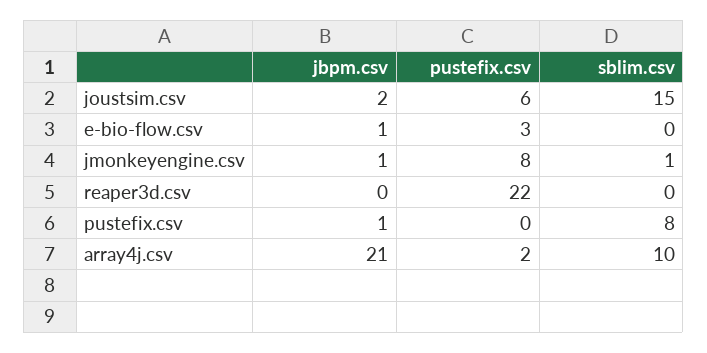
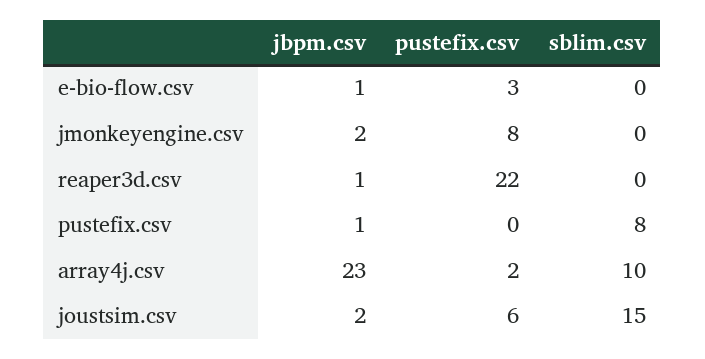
  {
    "jbpm.csv": {
      "joustsim.csv": 2,
      "e-bio-flow.csv": 1,
-     "jmonkeyengine.csv": 1,
+     "jmonkeyengine.csv": 2,
-     "reaper3d.csv": 0,
+     "reaper3d.csv": 1,
      "pustefix.csv": 1,
-     "array4j.csv": 21
+     "array4j.csv": 23
    },
    "pustefix.csv": {
      "joustsim.csv": 6,
      "e-bio-flow.csv": 3,
      "jmonkeyengine.csv": 8,
      "reaper3d.csv": 22,
      "pustefix.csv": 0,
      "array4j.csv": 2
    },
    "sblim.csv": {
      "joustsim.csv": 15,
      "e-bio-flow.csv": 0,
-     "jmonkeyengine.csv": 1,
+     "jmonkeyengine.csv": 0,
      "reaper3d.csv": 0,
      "pustefix.csv": 8,
      "array4j.csv": 10
    }
  }

